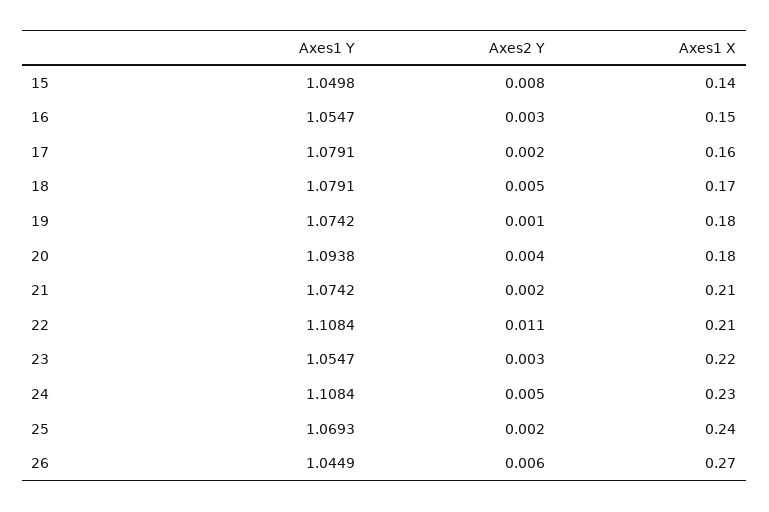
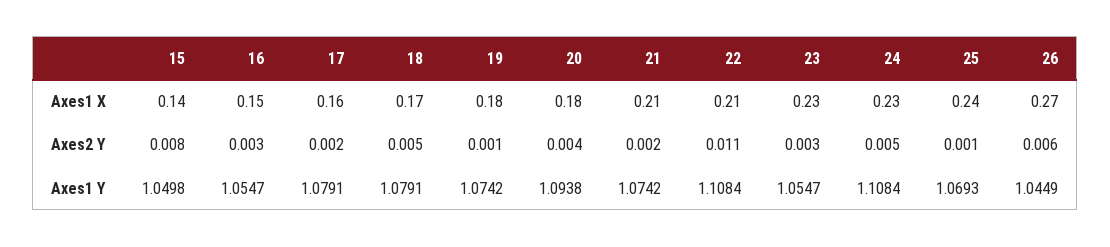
  {
    "Axes1 Y": {
      "15": 1.0498,
      "16": 1.0547,
      "17": 1.0791,
      "18": 1.0791,
      "19": 1.0742,
      "20": 1.0938,
      "21": 1.0742,
      "22": 1.1084,
      "23": 1.0547,
      "24": 1.1084,
      "25": 1.0693,
      "26": 1.0449
    },
    "Axes2 Y": {
      "15": 0.008,
      "16": 0.003,
      "17": 0.002,
      "18": 0.005,
      "19": 0.001,
      "20": 0.004,
      "21": 0.002,
      "22": 0.011,
      "23": 0.003,
      "24": 0.005,
-     "25": 0.002,
+     "25": 0.001,
      "26": 0.006
    },
    "Axes1 X": {
      "15": 0.14,
      "16": 0.15,
      "17": 0.16,
      "18": 0.17,
      "19": 0.18,
      "20": 0.18,
      "21": 0.21,
      "22": 0.21,
-     "23": 0.22,
+     "23": 0.23,
      "24": 0.23,
      "25": 0.24,
      "26": 0.27
    }
  }

